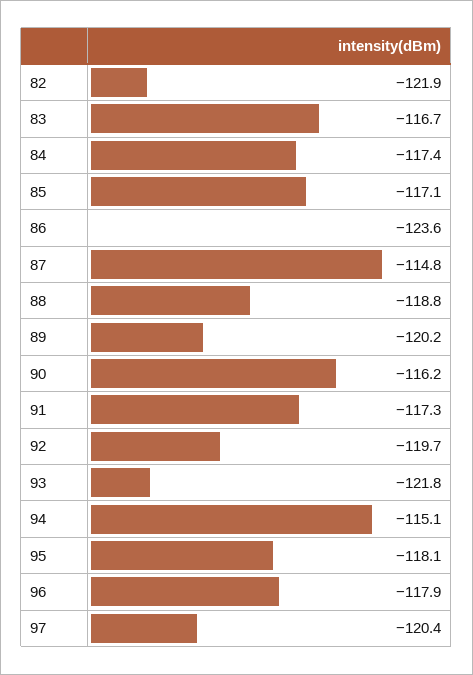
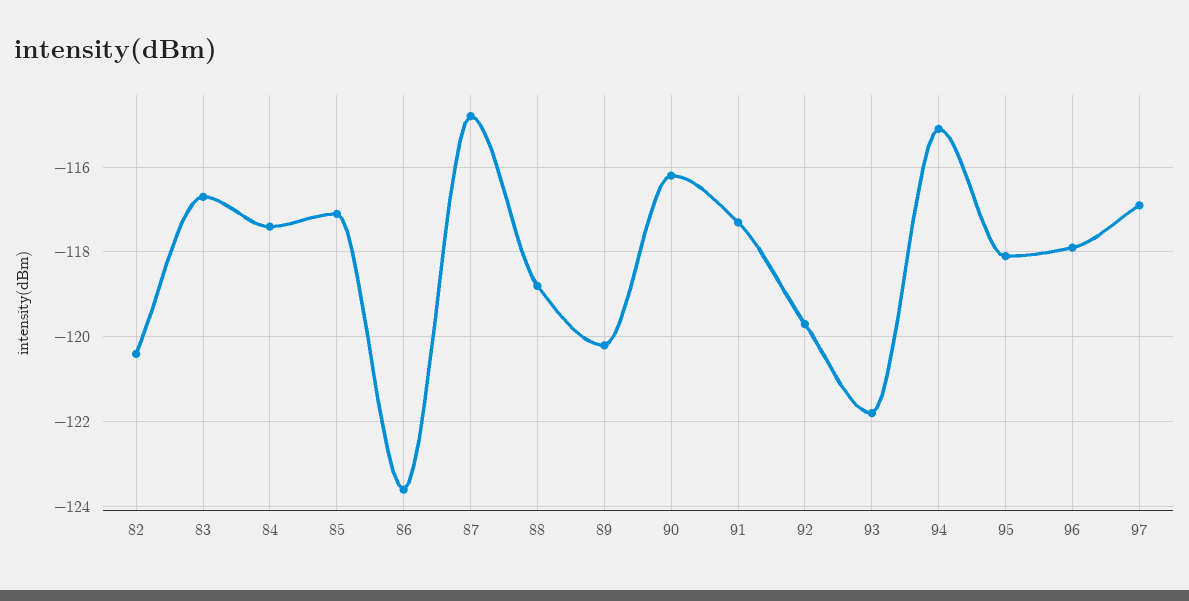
  {
-   "82": -121.9,
+   "82": -120.5,
    "83": -116.7,
    "84": -117.4,
    "85": -117.1,
    "86": -123.6,
    "87": -114.8,
    "88": -118.8,
    "89": -120.2,
    "90": -116.2,
    "91": -117.3,
    "92": -119.7,
    "93": -121.8,
    "94": -115.1,
    "95": -118.1,
    "96": -117.9,
-   "97": -120.4
+   "97": -117
  }

